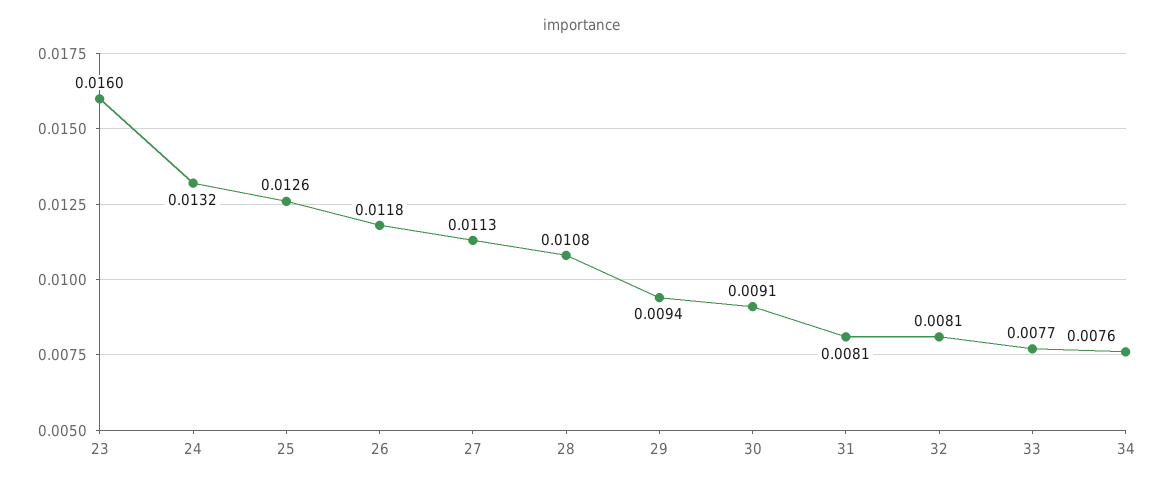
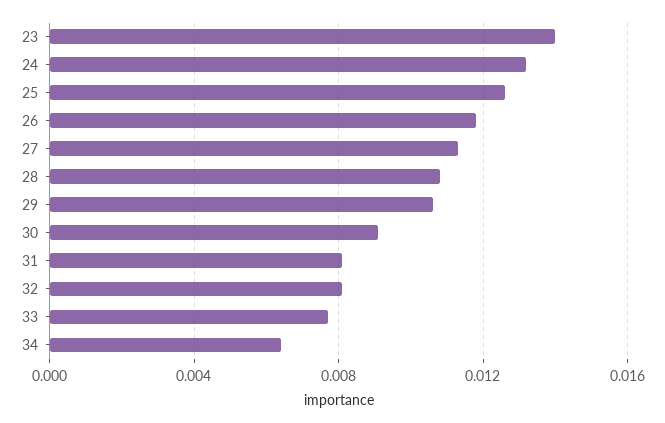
  {
-   "23": 0.016,
+   "23": 0.014,
    "24": 0.0132,
    "25": 0.0126,
    "26": 0.0118,
    "27": 0.0113,
    "28": 0.0108,
-   "29": 0.0094,
+   "29": 0.0105,
    "30": 0.0091,
    "31": 0.0081,
    "32": 0.0081,
    "33": 0.0077,
-   "34": 0.0076
+   "34": 0.0065
  }

